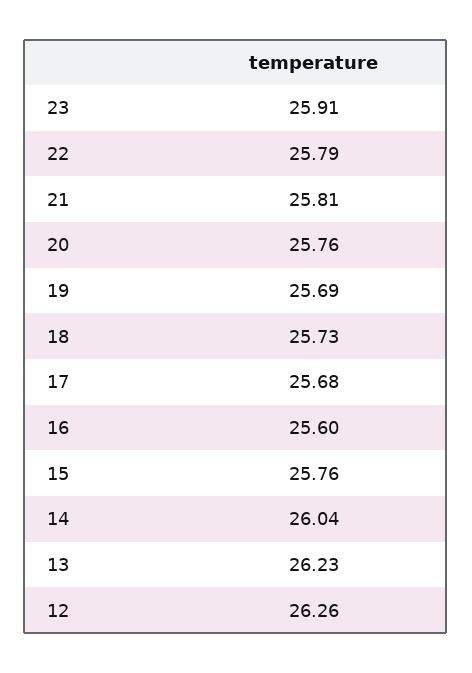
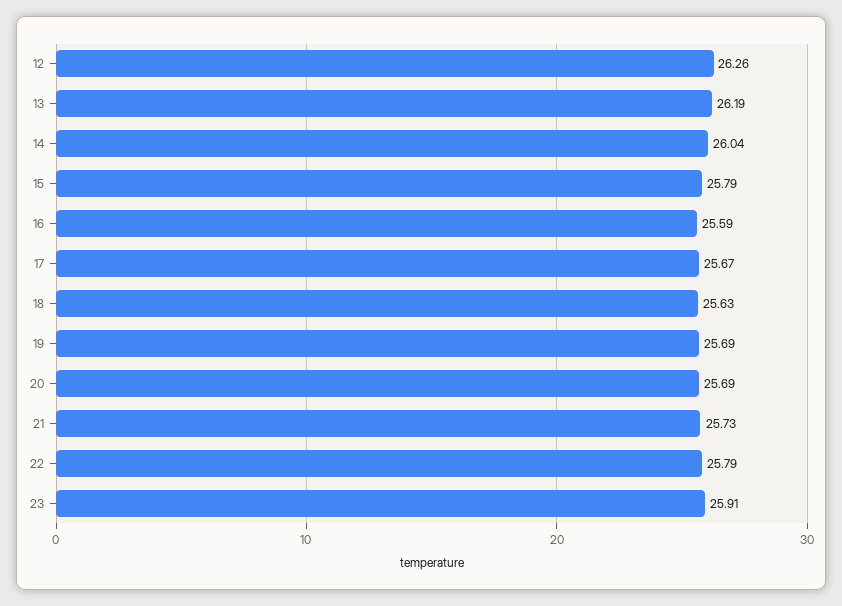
  {
    "23": 25.91,
    "22": 25.79,
-   "21": 25.81,
+   "21": 25.73,
-   "20": 25.76,
+   "20": 25.69,
    "19": 25.69,
-   "18": 25.73,
+   "18": 25.63,
-   "17": 25.68,
+   "17": 25.67,
-   "16": 25.6,
+   "16": 25.59,
-   "15": 25.76,
+   "15": 25.79,
    "14": 26.04,
-   "13": 26.23,
+   "13": 26.19,
    "12": 26.26
  }

